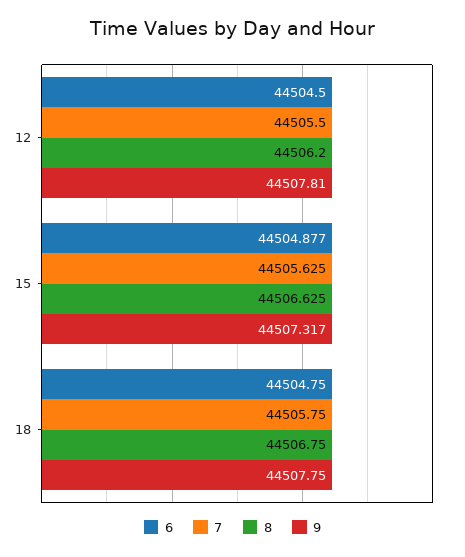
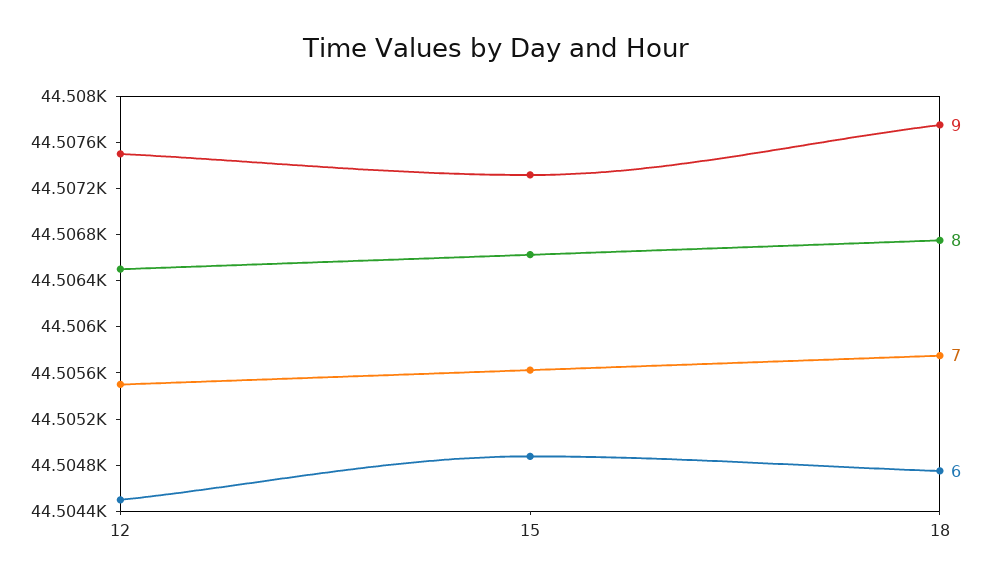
  {
    "6": {
      "12": 44504.5,
      "15": 44504.877,
      "18": 44504.75
    },
    "7": {
      "12": 44505.5,
      "15": 44505.625,
      "18": 44505.75
    },
    "8": {
-     "12": 44506.2,
+     "12": 44506.5,
      "15": 44506.625,
      "18": 44506.75
    },
    "9": {
-     "12": 44507.81,
+     "12": 44507.5,
      "15": 44507.317,
      "18": 44507.75
    }
  }

